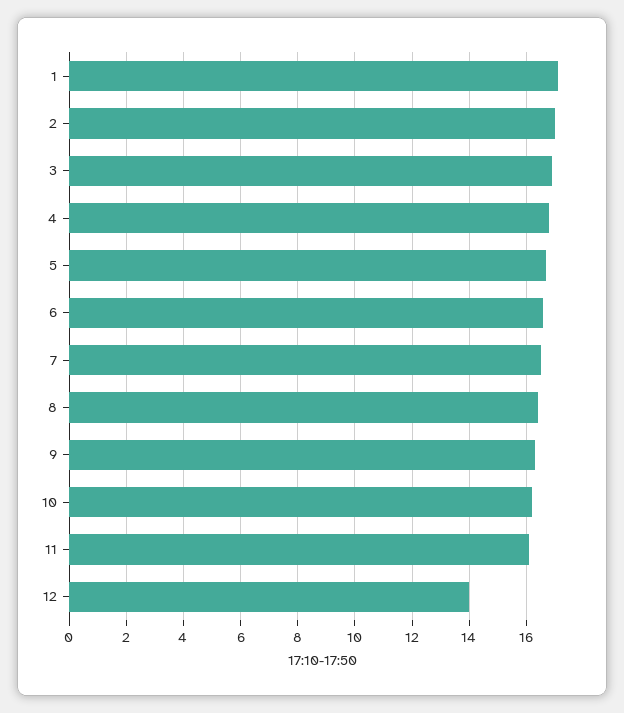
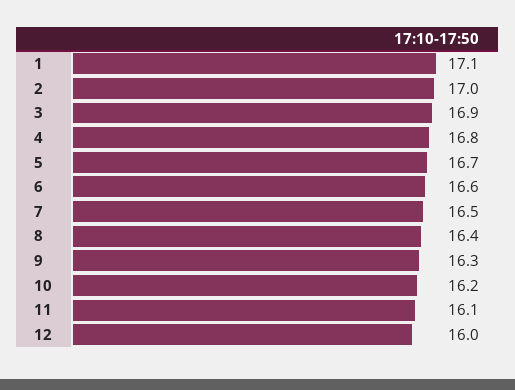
  {
    "1": 17.1,
    "2": 17,
    "3": 16.9,
    "4": 16.8,
    "5": 16.7,
    "6": 16.6,
    "7": 16.5,
    "8": 16.4,
    "9": 16.3,
    "10": 16.2,
    "11": 16.1,
-   "12": 14
+   "12": 16
  }

